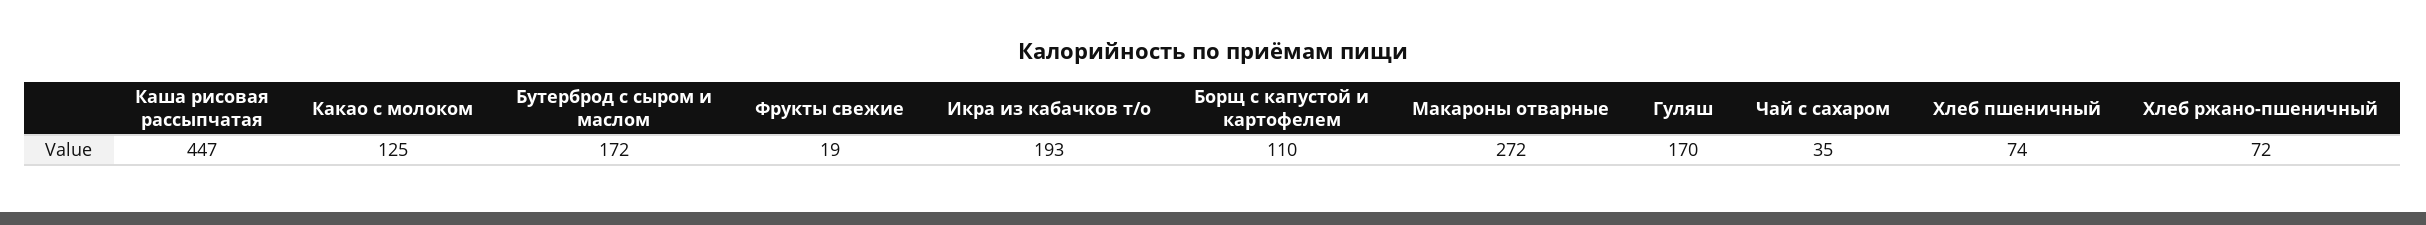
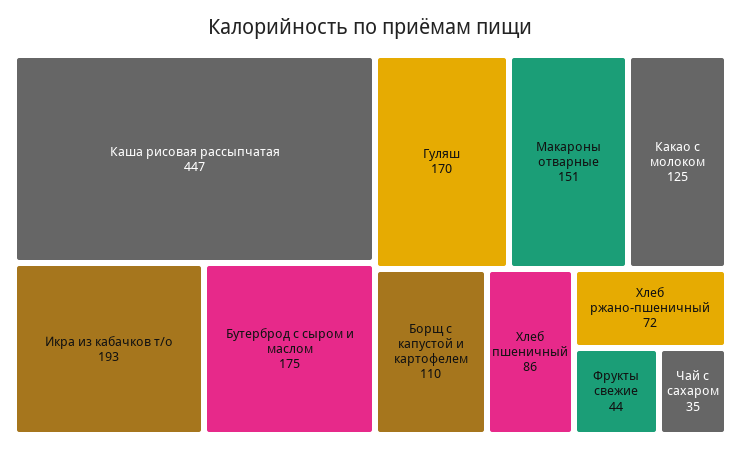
  {
    "Каша рисовая рассыпчатая": 447,
    "Какао с молоком": 125,
-   "Бутерброд с сыром и маслом": 172,
+   "Бутерброд с сыром и маслом": 175,
-   "Фрукты свежие": 19,
+   "Фрукты свежие": 44,
    "Икра из кабачков т/о": 193,
    "Борщ с капустой и картофелем": 110,
-   "Макароны отварные": 272,
+   "Макароны отварные": 151,
    "Гуляш": 170,
    "Чай с сахаром": 35,
-   "Хлеб пшеничный": 74,
+   "Хлеб пшеничный": 86,
    "Хлеб ржано-пшеничный": 72
  }

